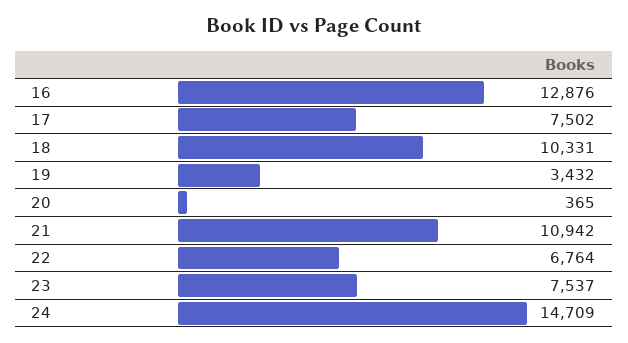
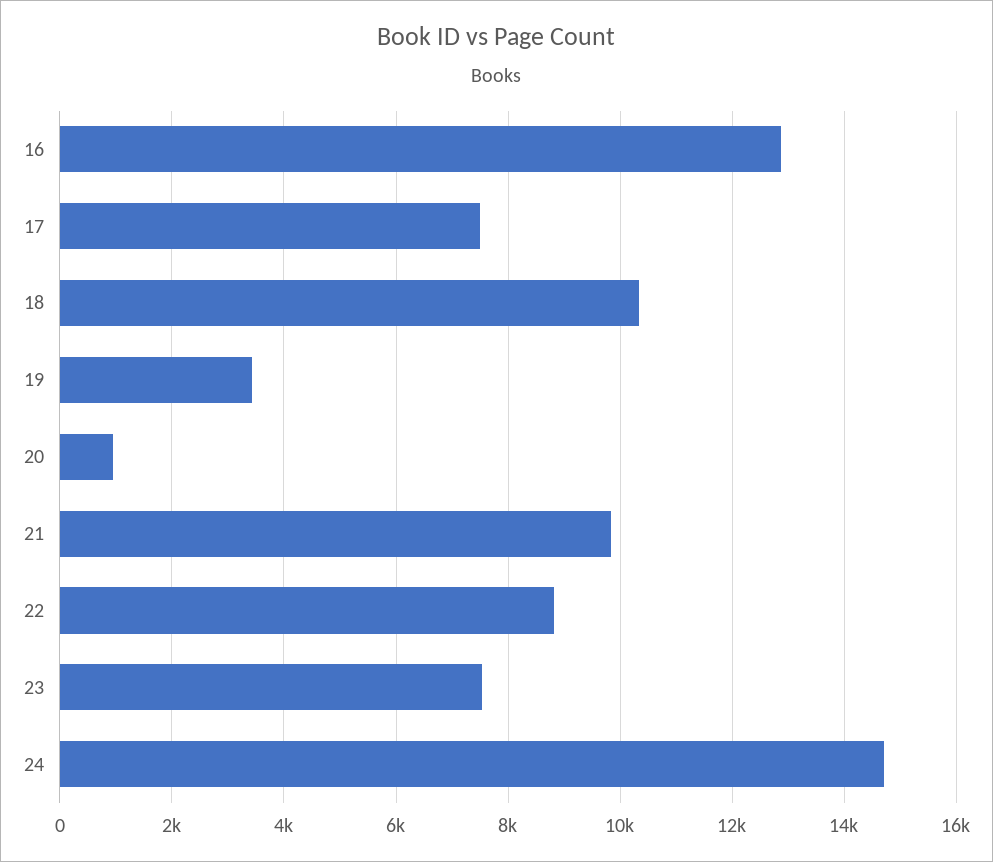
  {
    "16": 12876,
    "17": 7502,
    "18": 10331,
    "19": 3432,
-   "20": 365,
+   "20": 1000,
-   "21": 10942,
+   "21": 9800,
-   "22": 6764,
+   "22": 8800,
    "23": 7537,
    "24": 14709
  }

